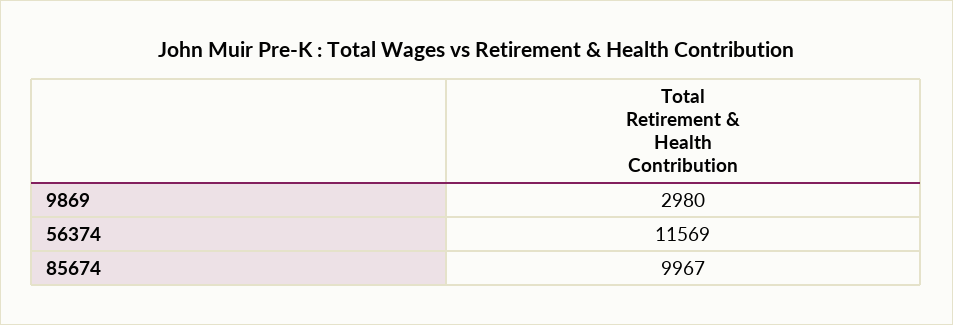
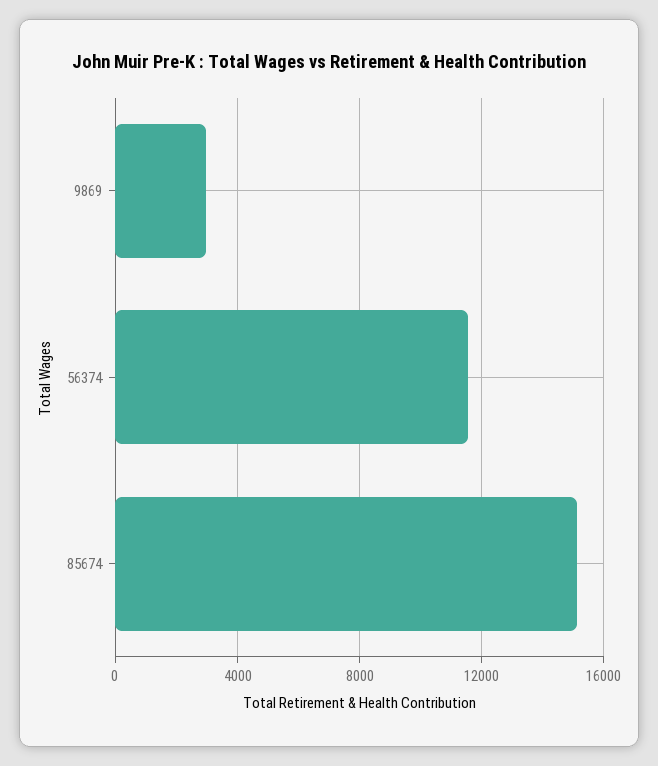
  {
    "9869": 2980,
    "56374": 11569,
-   "85674": 9967
+   "85674": 15000
  }

